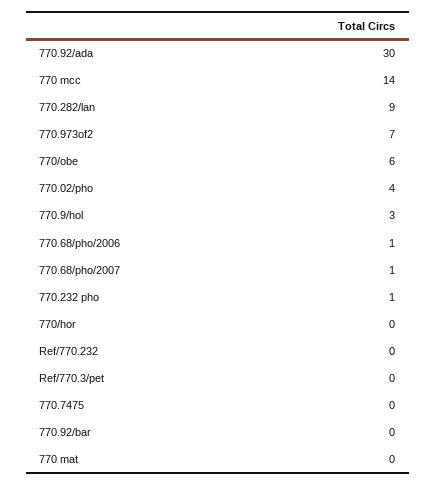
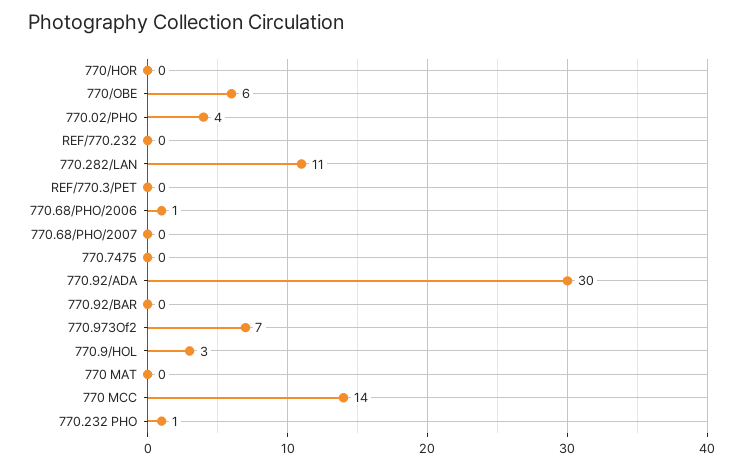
  {
    "770.92/ada": 30,
    "770 mcc": 14,
-   "770.282/lan": 9,
+   "770.282/lan": 11,
    "770.973of2": 7,
    "770/obe": 6,
    "770.02/pho": 4,
    "770.9/hol": 3,
    "770.68/pho/2006": 1,
-   "770.68/pho/2007": 1,
+   "770.68/pho/2007": 0,
    "770.232 pho": 1,
    "770/hor": 0,
    "Ref/770.232": 0,
    "Ref/770.3/pet": 0,
    "770.7475": 0,
    "770.92/bar": 0,
    "770 mat": 0
  }

